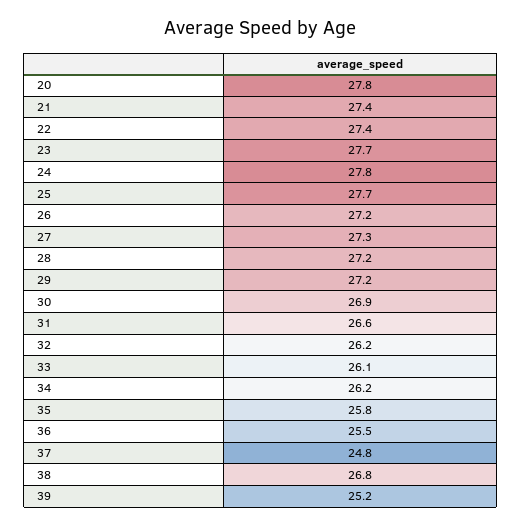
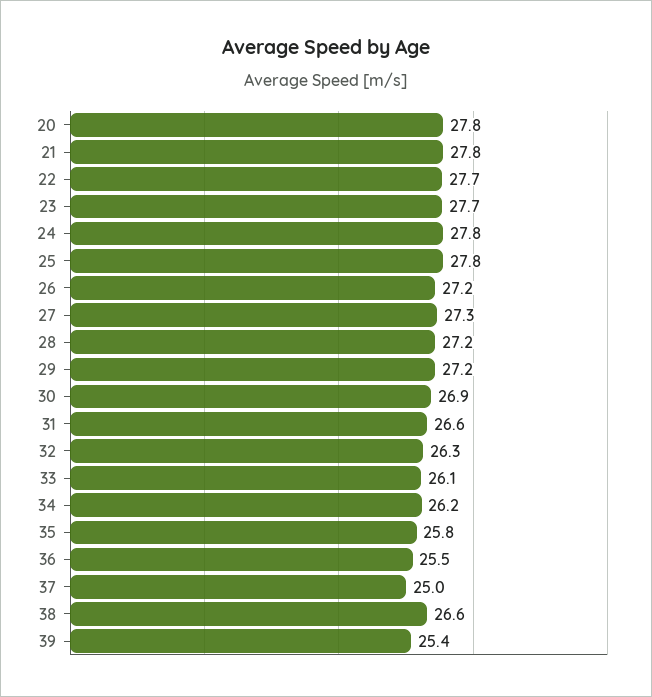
  {
    "20": 27.8,
-   "21": 27.4,
+   "21": 27.8,
-   "22": 27.4,
+   "22": 27.7,
    "23": 27.7,
    "24": 27.8,
-   "25": 27.7,
+   "25": 27.8,
    "26": 27.2,
    "27": 27.3,
    "28": 27.2,
    "29": 27.2,
    "30": 26.9,
    "31": 26.6,
-   "32": 26.2,
+   "32": 26.3,
    "33": 26.1,
    "34": 26.2,
    "35": 25.8,
    "36": 25.5,
-   "37": 24.8,
+   "37": 25,
-   "38": 26.8,
+   "38": 26.6,
-   "39": 25.2
+   "39": 25.4
  }

